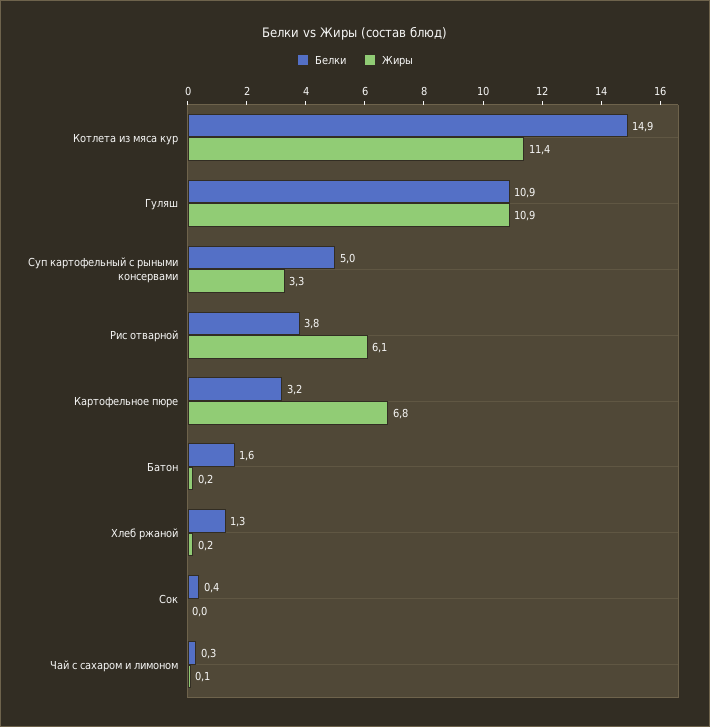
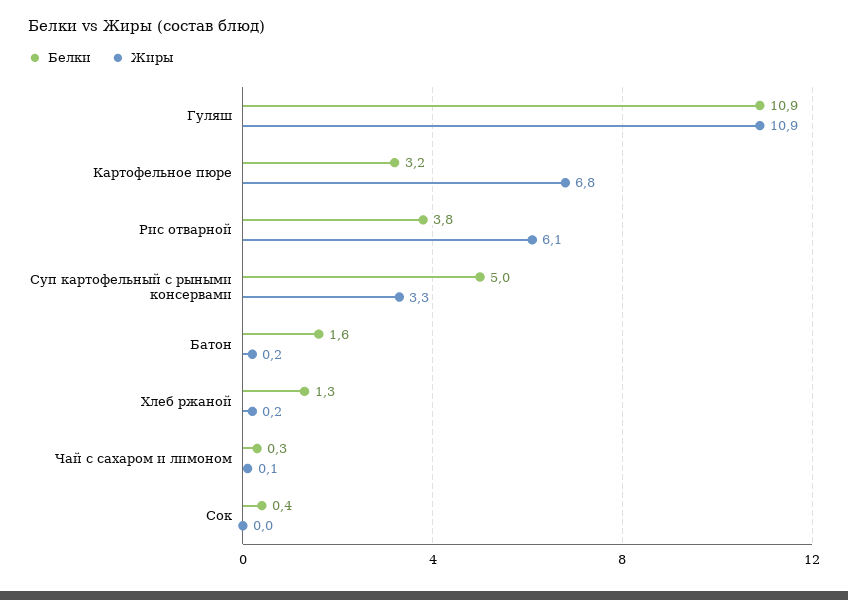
  {
    "Белки": {
-     "Котлета из мяса кур": 14.9,
      "Гуляш": 10.9,
      "Суп картофельный с рыными консервами": 5,
      "Рис отварной": 3.8,
      "Картофельное пюре": 3.2,
      "Батон": 1.6,
      "Хлеб ржаной": 1.3,
      "Сок": 0.4,
      "Чай с сахаром и лимоном": 0.3
    },
    "Жиры": {
-     "Котлета из мяса кур": 11.4,
      "Гуляш": 10.9,
      "Суп картофельный с рыными консервами": 3.3,
      "Рис отварной": 6.1,
      "Картофельное пюре": 6.8,
      "Батон": 0.2,
      "Хлеб ржаной": 0.2,
      "Сок": 0,
      "Чай с сахаром и лимоном": 0.1
    }
  }

